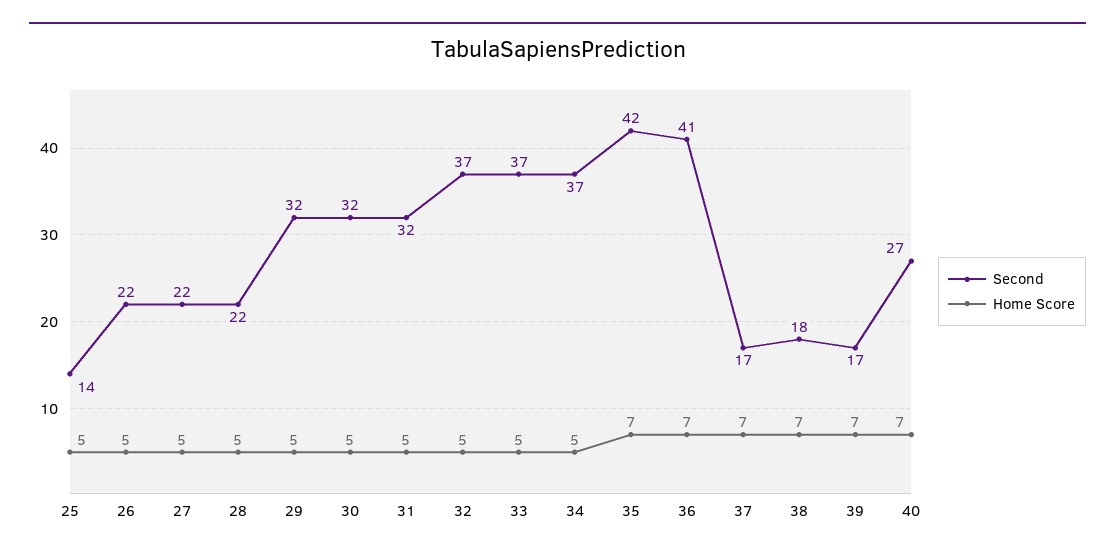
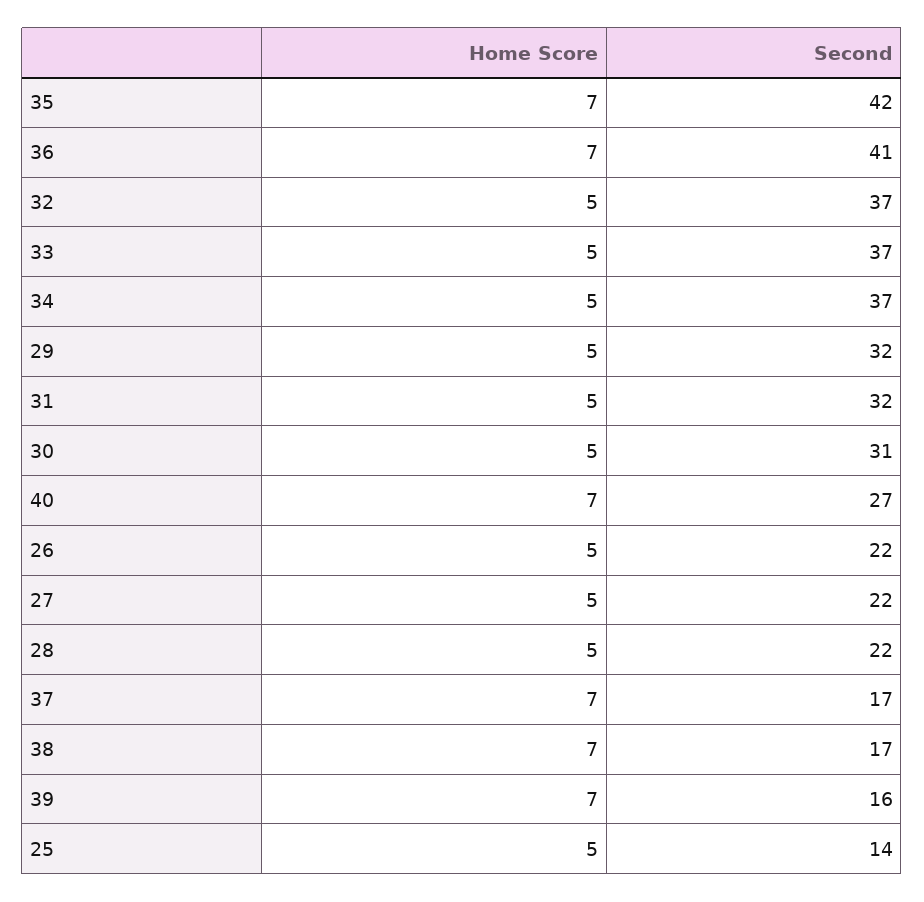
  {
    "Second": {
      "25": 14,
      "26": 22,
      "27": 22,
      "28": 22,
      "29": 32,
-     "30": 32,
+     "30": 31,
      "31": 32,
      "32": 37,
      "33": 37,
      "34": 37,
      "35": 42,
      "36": 41,
      "37": 17,
-     "38": 18,
+     "38": 17,
-     "39": 17,
+     "39": 16,
      "40": 27
    },
    "Home Score": {
      "25": 5,
      "26": 5,
      "27": 5,
      "28": 5,
      "29": 5,
      "30": 5,
      "31": 5,
      "32": 5,
      "33": 5,
      "34": 5,
      "35": 7,
      "36": 7,
      "37": 7,
      "38": 7,
      "39": 7,
      "40": 7
    }
  }

